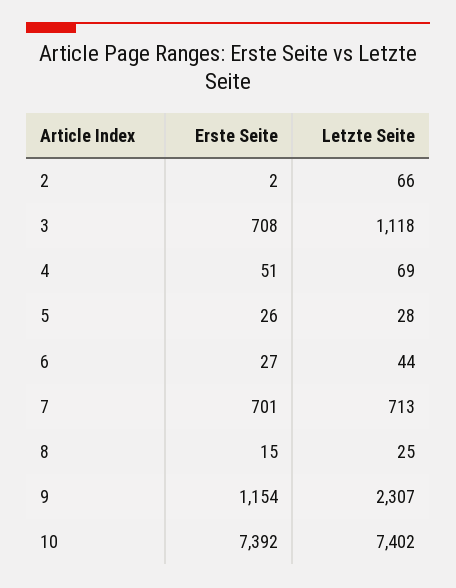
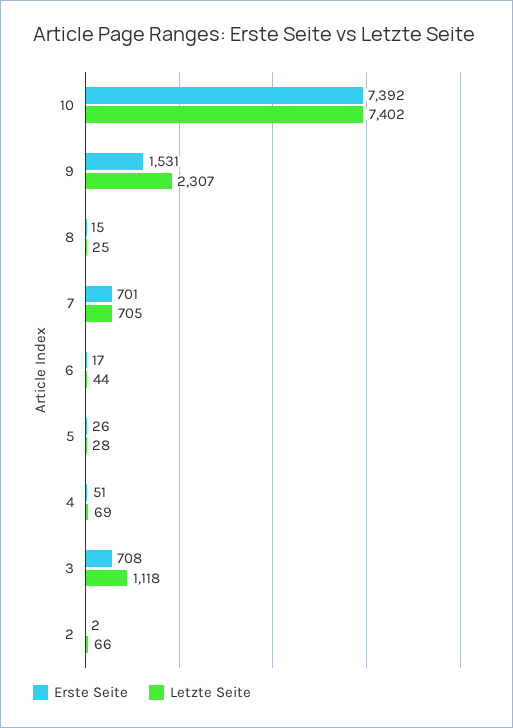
  {
    "Erste Seite": {
      "2": 2,
      "3": 708,
      "4": 51,
      "5": 26,
-     "6": 27,
+     "6": 17,
      "7": 701,
      "8": 15,
-     "9": 1154,
+     "9": 1531,
      "10": 7392
    },
    "Letzte Seite": {
      "2": 66,
      "3": 1118,
      "4": 69,
      "5": 28,
      "6": 44,
-     "7": 713,
+     "7": 705,
      "8": 25,
      "9": 2307,
      "10": 7402
    }
  }

